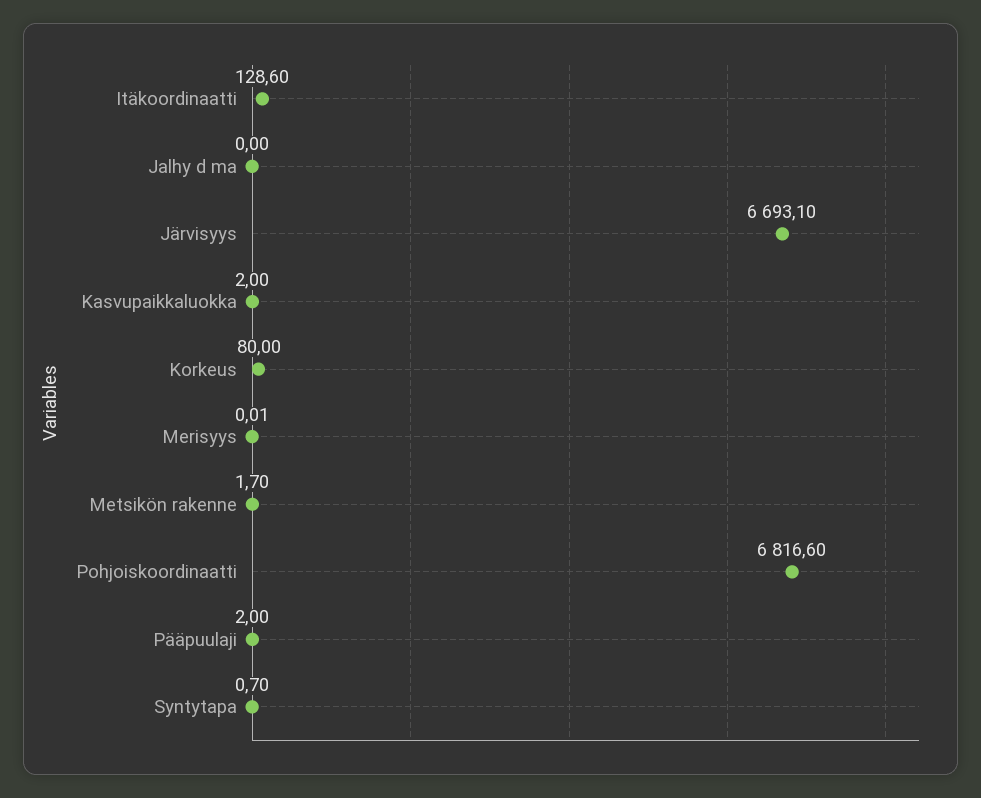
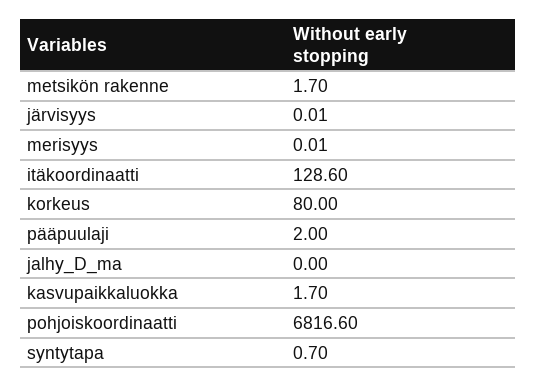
  {
    "Itäkoordinaatti": 128.6,
    "Jalhy d ma": 0,
-   "Järvisyys": 6693.1,
+   "Järvisyys": 0.01,
-   "Kasvupaikkaluokka": 2,
+   "Kasvupaikkaluokka": 1.7,
    "Korkeus": 80,
    "Merisyys": 0.01,
    "Metsikön rakenne": 1.7,
    "Pohjoiskoordinaatti": 6816.6,
    "Pääpuulaji": 2,
    "Syntytapa": 0.7
  }

